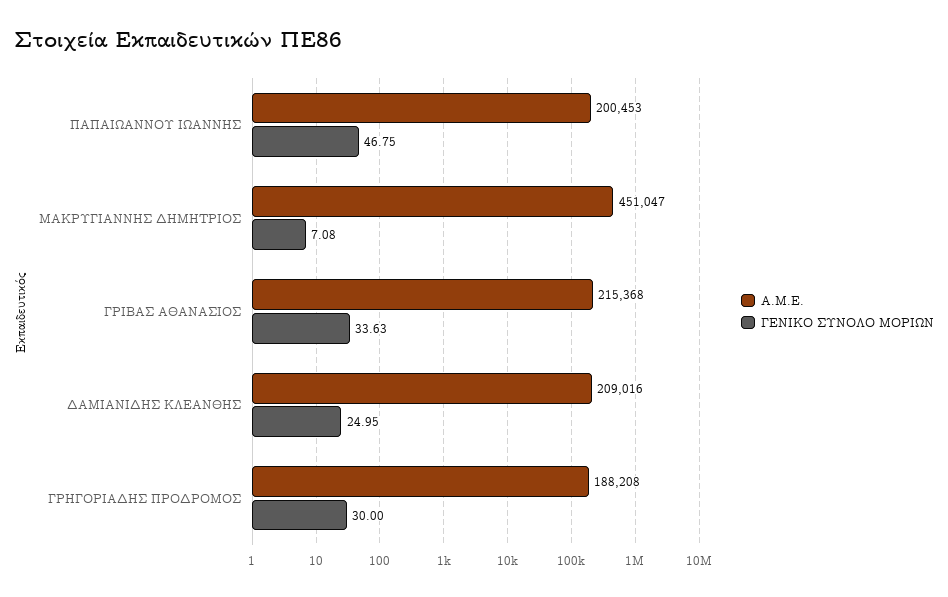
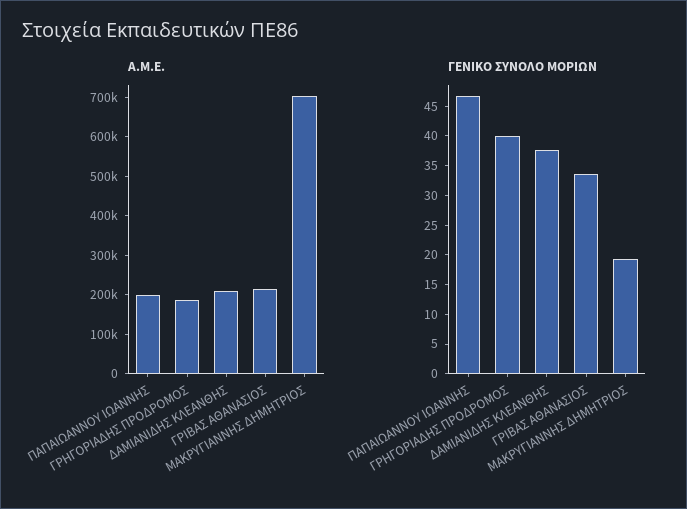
  {
    "Α.Μ.Ε.": {
      "ΠΑΠΑΙΩΑΝΝΟΥ ΙΩΑΝΝΗΣ": 200453,
-     "ΜΑΚΡΥΓΙΑΝΝΗΣ ΔΗΜΗΤΡΙΟΣ": 451047,
+     "ΜΑΚΡΥΓΙΑΝΝΗΣ ΔΗΜΗΤΡΙΟΣ": 700000,
      "ΓΡΙΒΑΣ ΑΘΑΝΑΣΙΟΣ": 215368,
      "ΔΑΜΙΑΝΙΔΗΣ ΚΛΕΑΝΘΗΣ": 209016,
      "ΓΡΗΓΟΡΙΑΔΗΣ ΠΡΟΔΡΟΜΟΣ": 188208
    },
    "ΓΕΝΙΚΟ ΣΥΝΟΛΟ ΜΟΡΙΩΝ": {
      "ΠΑΠΑΙΩΑΝΝΟΥ ΙΩΑΝΝΗΣ": 46.75,
-     "ΜΑΚΡΥΓΙΑΝΝΗΣ ΔΗΜΗΤΡΙΟΣ": 7.08,
+     "ΜΑΚΡΥΓΙΑΝΝΗΣ ΔΗΜΗΤΡΙΟΣ": 20,
      "ΓΡΙΒΑΣ ΑΘΑΝΑΣΙΟΣ": 33.63,
-     "ΔΑΜΙΑΝΙΔΗΣ ΚΛΕΑΝΘΗΣ": 24.95,
+     "ΔΑΜΙΑΝΙΔΗΣ ΚΛΕΑΝΘΗΣ": 37.5,
-     "ΓΡΗΓΟΡΙΑΔΗΣ ΠΡΟΔΡΟΜΟΣ": 30
+     "ΓΡΗΓΟΡΙΑΔΗΣ ΠΡΟΔΡΟΜΟΣ": 40
    }
  }

